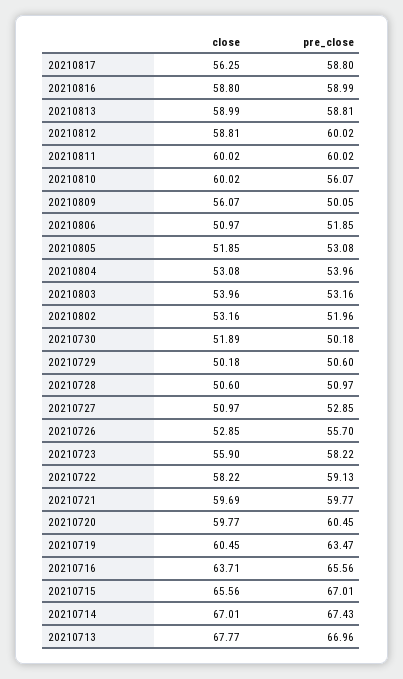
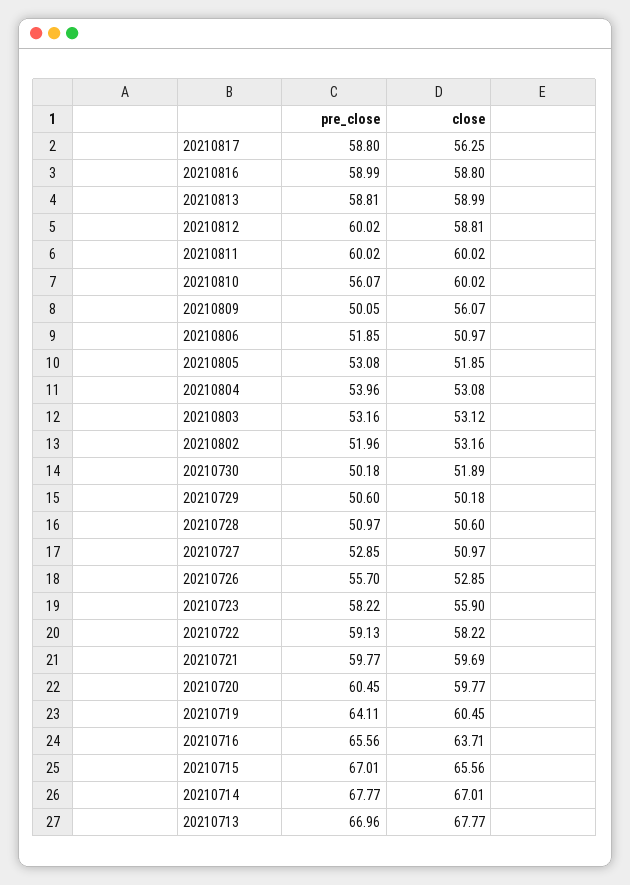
  {
    "close": {
      "20210817": 56.25,
      "20210816": 58.8,
      "20210813": 58.99,
      "20210812": 58.81,
      "20210811": 60.02,
      "20210810": 60.02,
      "20210809": 56.07,
      "20210806": 50.97,
      "20210805": 51.85,
      "20210804": 53.08,
-     "20210803": 53.96,
+     "20210803": 53.12,
      "20210802": 53.16,
      "20210730": 51.89,
      "20210729": 50.18,
      "20210728": 50.6,
      "20210727": 50.97,
      "20210726": 52.85,
      "20210723": 55.9,
      "20210722": 58.22,
      "20210721": 59.69,
      "20210720": 59.77,
      "20210719": 60.45,
      "20210716": 63.71,
      "20210715": 65.56,
      "20210714": 67.01,
      "20210713": 67.77
    },
    "pre_close": {
      "20210817": 58.8,
      "20210816": 58.99,
      "20210813": 58.81,
      "20210812": 60.02,
      "20210811": 60.02,
      "20210810": 56.07,
      "20210809": 50.05,
      "20210806": 51.85,
      "20210805": 53.08,
      "20210804": 53.96,
      "20210803": 53.16,
      "20210802": 51.96,
      "20210730": 50.18,
      "20210729": 50.6,
      "20210728": 50.97,
      "20210727": 52.85,
      "20210726": 55.7,
      "20210723": 58.22,
      "20210722": 59.13,
      "20210721": 59.77,
      "20210720": 60.45,
-     "20210719": 63.47,
+     "20210719": 64.11,
      "20210716": 65.56,
      "20210715": 67.01,
-     "20210714": 67.43,
+     "20210714": 67.77,
      "20210713": 66.96
    }
  }

